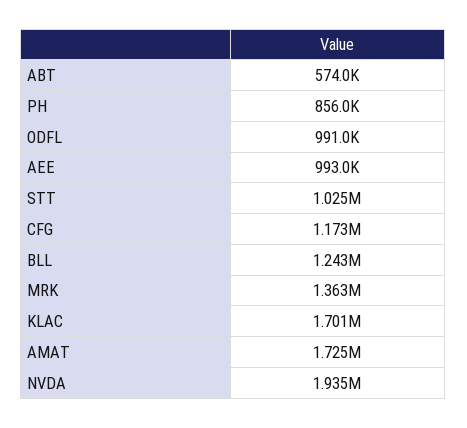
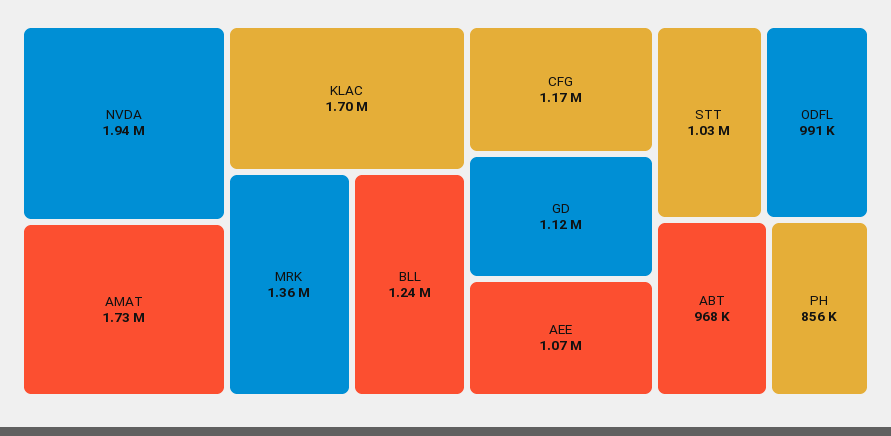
  {
-   "ABT": 574000,
+   "ABT": 968000,
    "PH": 856000,
    "ODFL": 991000,
-   "AEE": 993000,
+   "AEE": 1070000,
    "STT": 1025000,
    "CFG": 1173000,
    "BLL": 1243000,
    "MRK": 1363000,
    "KLAC": 1701000,
    "AMAT": 1725000,
-   "NVDA": 1935000
+   "NVDA": 1935000,
+   "GD": 1120000
  }

